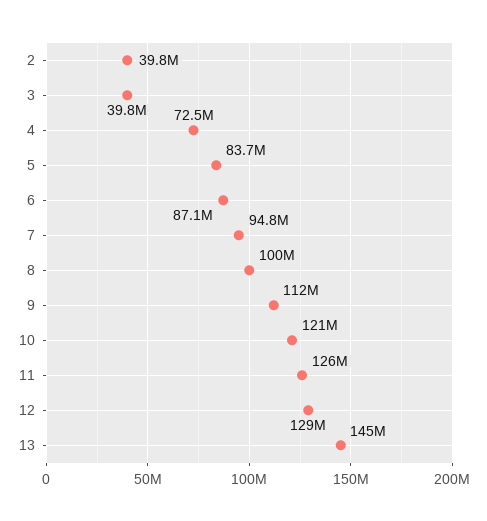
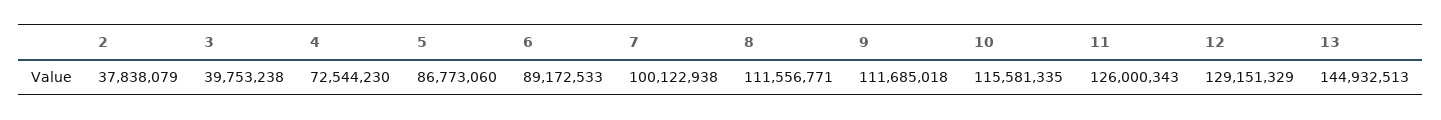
  {
-   "2": 39800000,
+   "2": 37838079,
    "3": 39753238,
    "4": 72544230,
-   "5": 83700000,
+   "5": 86773060,
-   "6": 87100000,
+   "6": 89172533,
-   "7": 94800000,
+   "7": 100122938,
-   "8": 100000000,
+   "8": 111556771,
    "9": 111685018,
-   "10": 121000000,
+   "10": 115581335,
    "11": 126000343,
    "12": 129151329,
    "13": 144932513
  }

